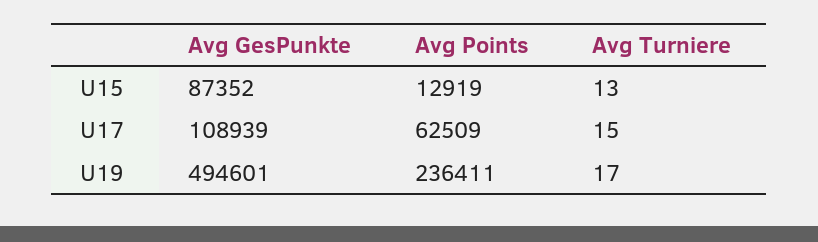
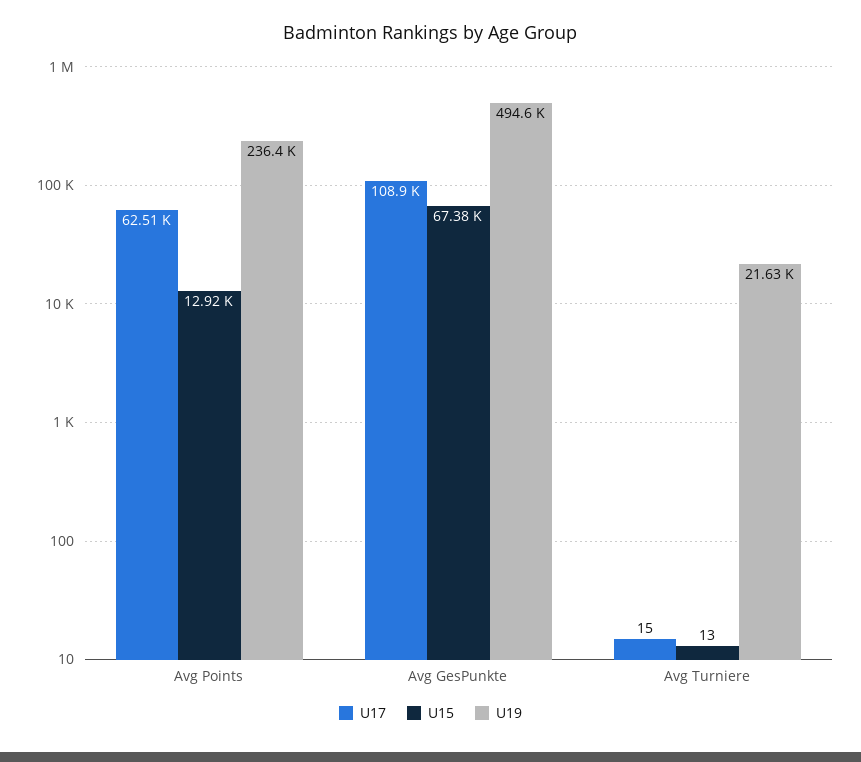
  {
    "U15": {
-     "Avg GesPunkte": 87352,
+     "Avg GesPunkte": 67380,
      "Avg Points": 12919,
      "Avg Turniere": 13
    },
    "U17": {
      "Avg GesPunkte": 108939,
      "Avg Points": 62509,
      "Avg Turniere": 15
    },
    "U19": {
      "Avg GesPunkte": 494601,
      "Avg Points": 236411,
-     "Avg Turniere": 17
+     "Avg Turniere": 21630
    }
  }

